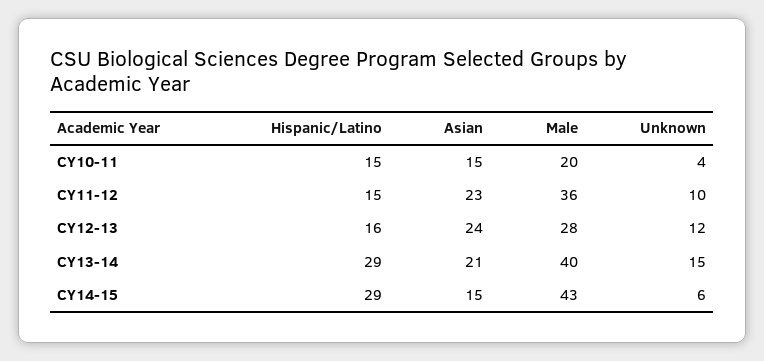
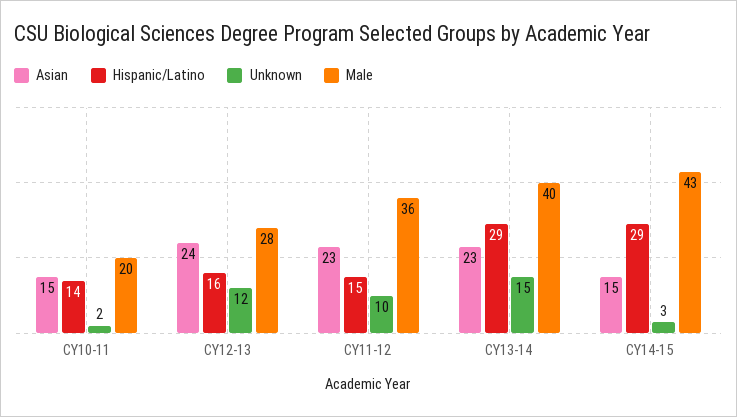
  {
    "Hispanic/Latino": {
-     "CY10-11": 15,
+     "CY10-11": 14,
      "CY11-12": 15,
      "CY12-13": 16,
      "CY13-14": 29,
      "CY14-15": 29
    },
    "Asian": {
      "CY10-11": 15,
      "CY11-12": 23,
      "CY12-13": 24,
-     "CY13-14": 21,
+     "CY13-14": 23,
      "CY14-15": 15
    },
    "Male": {
      "CY10-11": 20,
      "CY11-12": 36,
      "CY12-13": 28,
      "CY13-14": 40,
      "CY14-15": 43
    },
    "Unknown": {
-     "CY10-11": 4,
+     "CY10-11": 2,
      "CY11-12": 10,
      "CY12-13": 12,
      "CY13-14": 15,
-     "CY14-15": 6
+     "CY14-15": 3
    }
  }

